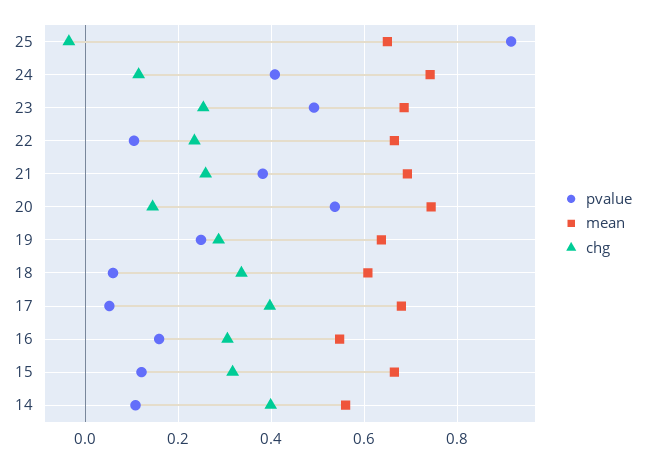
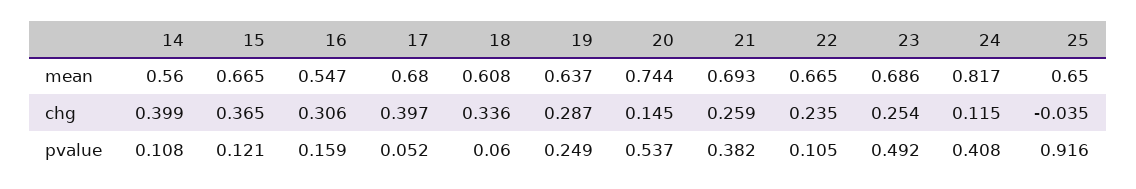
  {
    "pvalue": {
      "25": 0.916,
      "24": 0.408,
      "23": 0.492,
      "22": 0.105,
      "21": 0.382,
      "20": 0.537,
      "19": 0.249,
      "18": 0.06,
      "17": 0.052,
      "16": 0.159,
      "15": 0.121,
      "14": 0.108
    },
    "mean": {
      "25": 0.65,
-     "24": 0.74,
+     "24": 0.817,
      "23": 0.686,
      "22": 0.665,
      "21": 0.693,
      "20": 0.744,
      "19": 0.637,
      "18": 0.608,
      "17": 0.68,
      "16": 0.547,
      "15": 0.665,
      "14": 0.56
    },
    "chg": {
      "25": -0.035,
      "24": 0.115,
      "23": 0.254,
      "22": 0.235,
      "21": 0.259,
      "20": 0.145,
      "19": 0.287,
      "18": 0.336,
      "17": 0.397,
      "16": 0.306,
-     "15": 0.32,
+     "15": 0.365,
      "14": 0.399
    }
  }

